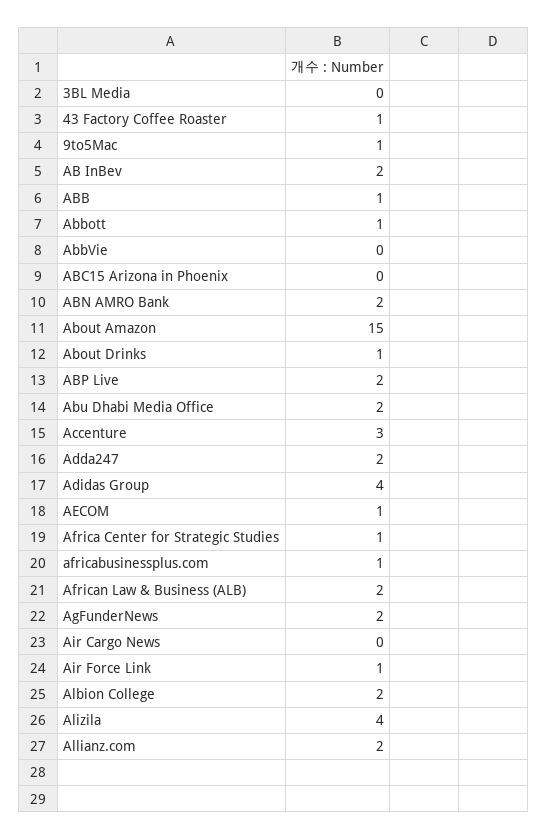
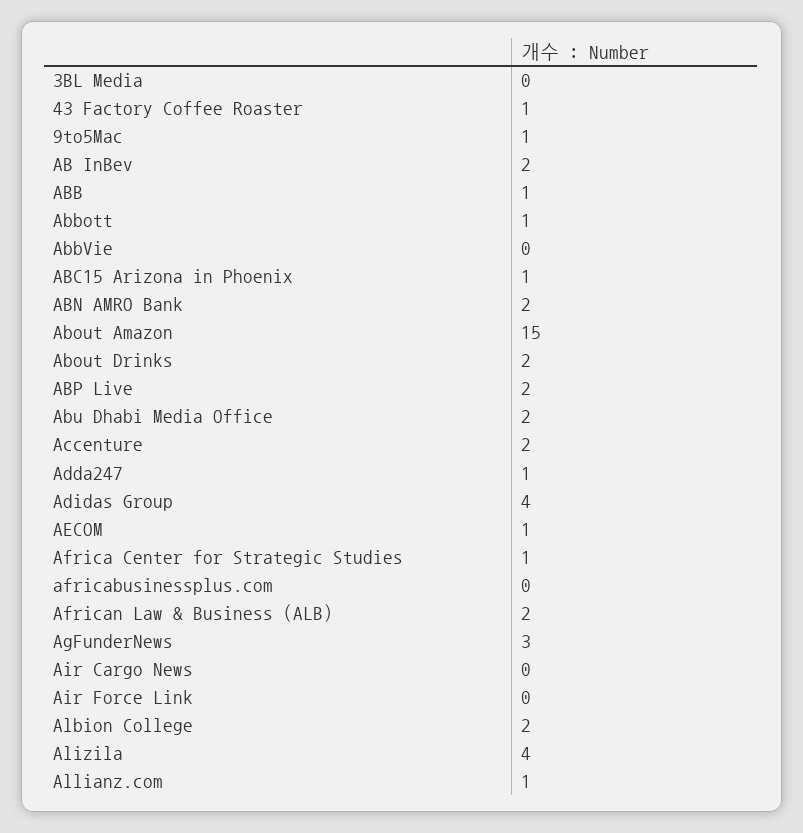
  {
    "3BL Media": 0,
    "43 Factory Coffee Roaster": 1,
    "9to5Mac": 1,
    "AB InBev": 2,
    "ABB": 1,
    "Abbott": 1,
    "AbbVie": 0,
-   "ABC15 Arizona in Phoenix": 0,
+   "ABC15 Arizona in Phoenix": 1,
    "ABN AMRO Bank": 2,
    "About Amazon": 15,
-   "About Drinks": 1,
+   "About Drinks": 2,
    "ABP Live": 2,
    "Abu Dhabi Media Office": 2,
-   "Accenture": 3,
+   "Accenture": 2,
-   "Adda247": 2,
+   "Adda247": 1,
    "Adidas Group": 4,
    "AECOM": 1,
    "Africa Center for Strategic Studies": 1,
-   "africabusinessplus.com": 1,
+   "africabusinessplus.com": 0,
    "African Law & Business (ALB)": 2,
-   "AgFunderNews": 2,
+   "AgFunderNews": 3,
    "Air Cargo News": 0,
-   "Air Force Link": 1,
+   "Air Force Link": 0,
    "Albion College": 2,
    "Alizila": 4,
-   "Allianz.com": 2
+   "Allianz.com": 1
  }

